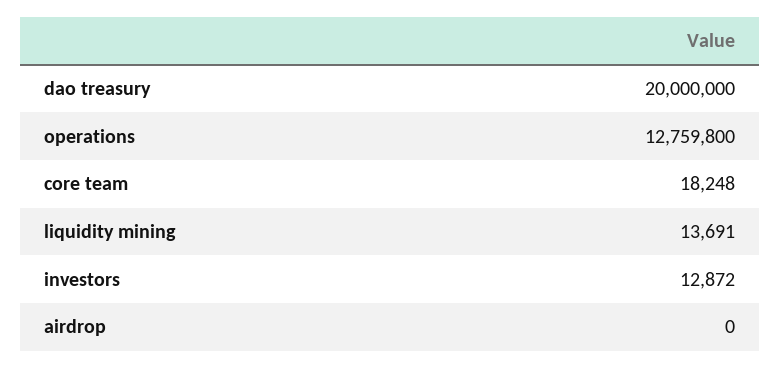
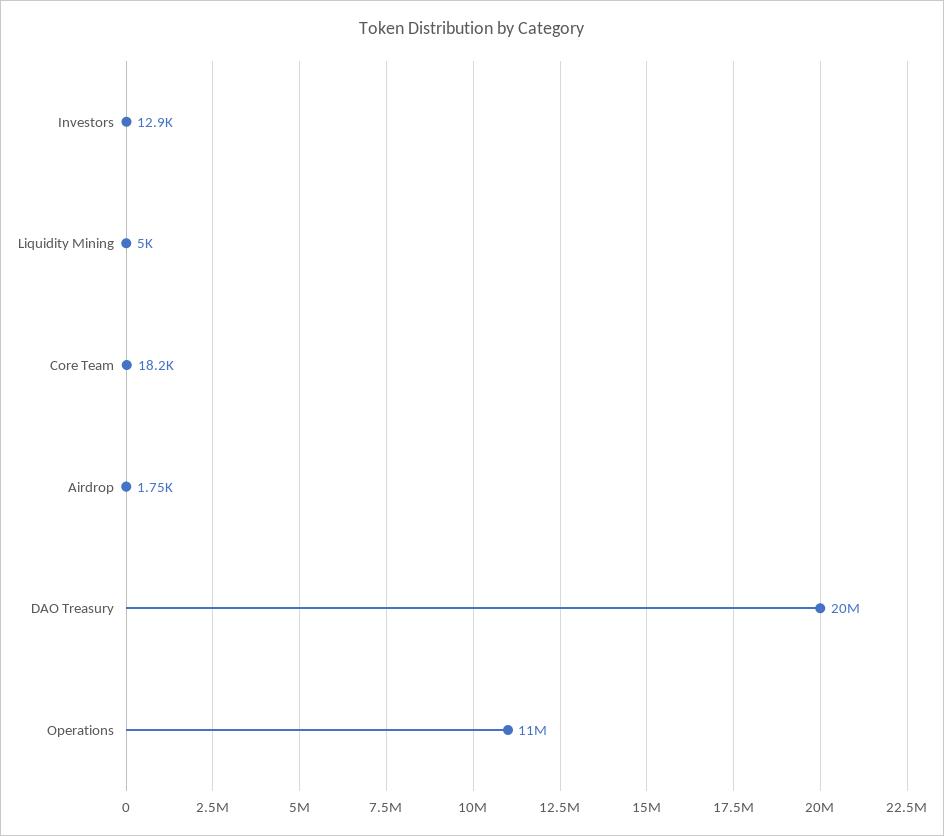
  {
    "dao treasury": 20000000,
-   "operations": 12759800,
+   "operations": 11000000,
    "core team": 18248,
-   "liquidity mining": 13691,
+   "liquidity mining": 5000,
    "investors": 12872,
-   "airdrop": 0
+   "airdrop": 1750
  }

